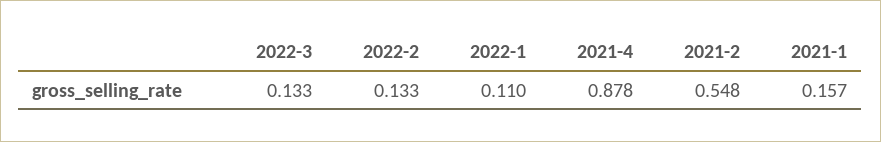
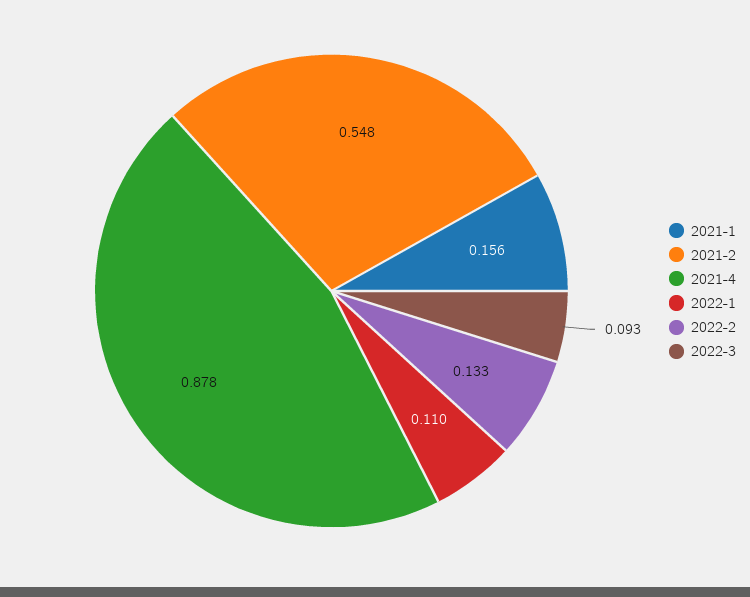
  {
-   "2022-3": 0.133,
+   "2022-3": 0.093,
    "2022-2": 0.133,
    "2022-1": 0.11,
    "2021-4": 0.878,
    "2021-2": 0.548,
-   "2021-1": 0.157
+   "2021-1": 0.156
  }

